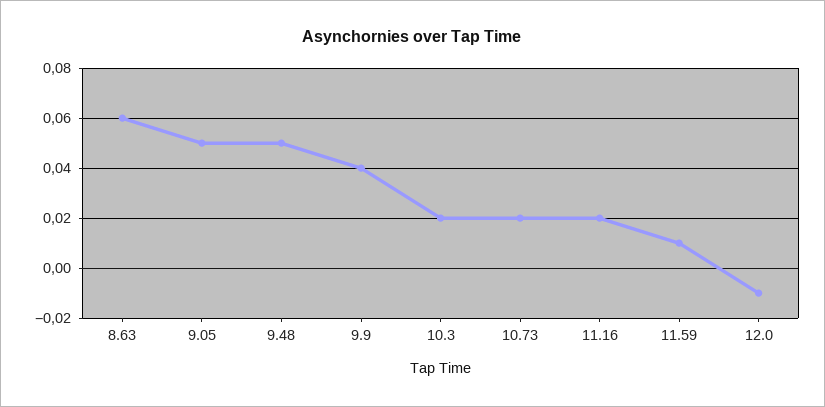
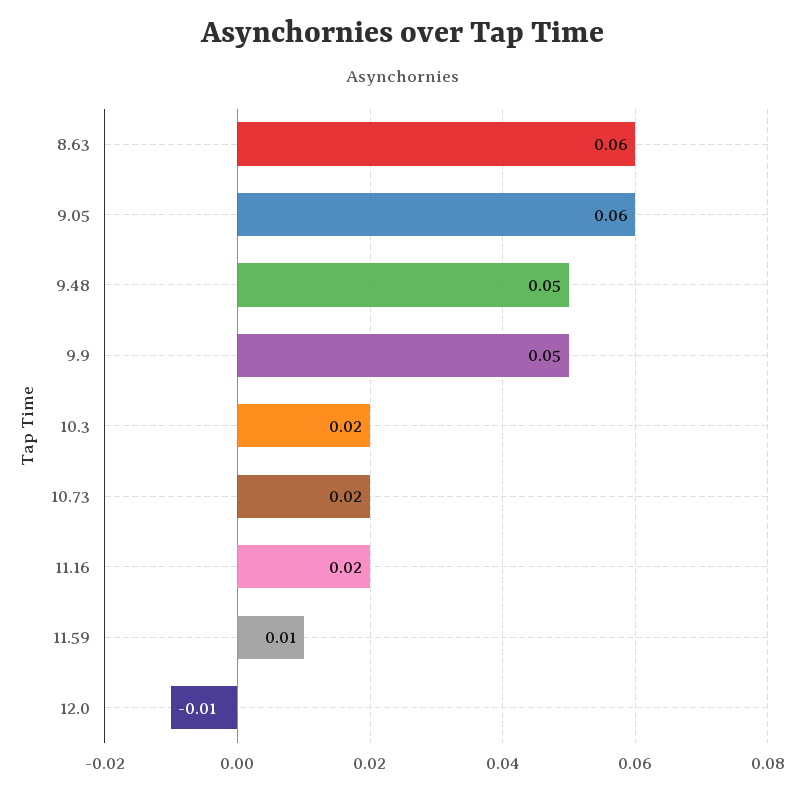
  {
    "8.63": 0.06,
-   "9.05": 0.05,
+   "9.05": 0.06,
    "9.48": 0.05,
-   "9.9": 0.04,
+   "9.9": 0.05,
    "10.3": 0.02,
    "10.73": 0.02,
    "11.16": 0.02,
    "11.59": 0.01,
    "12.0": -0.01
  }

